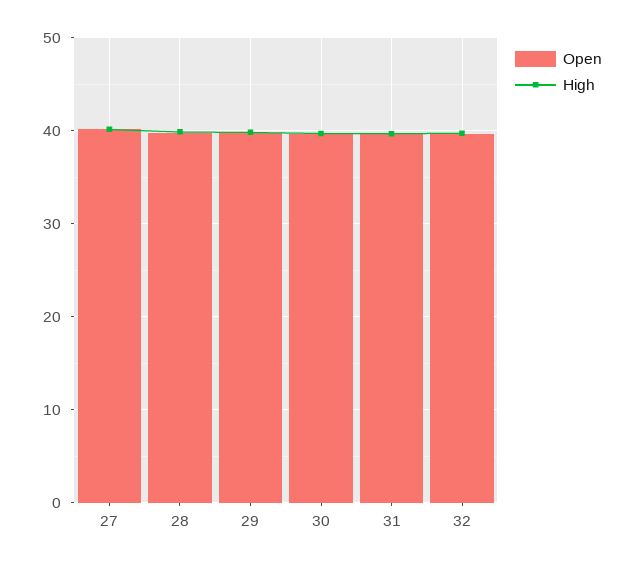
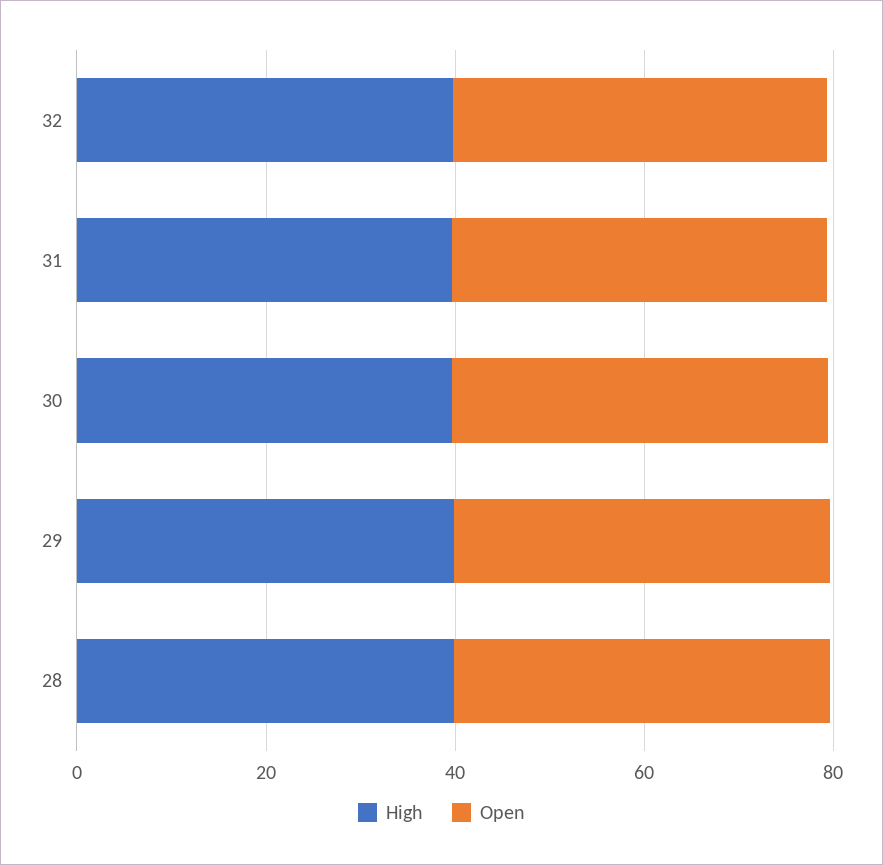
  {
    "Open": {
-     "27": 40,
      "28": 40,
      "29": 40,
      "30": 40,
      "31": 40,
      "32": 40
    },
    "High": {
-     "27": 40,
      "28": 40,
      "29": 40,
      "30": 40,
      "31": 40,
      "32": 40
    }
  }

